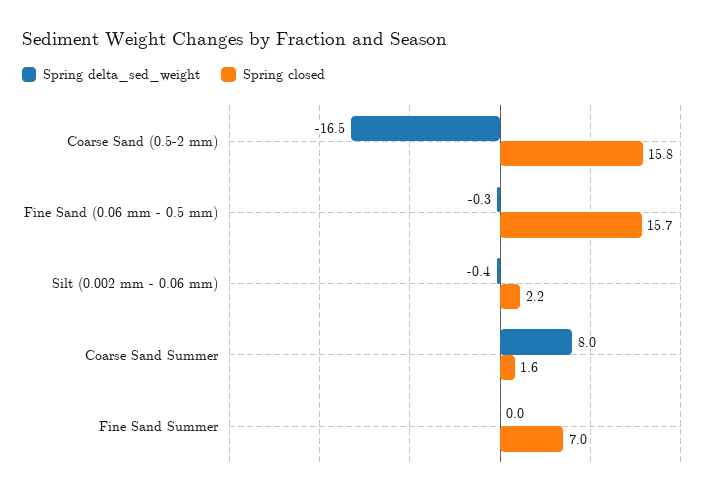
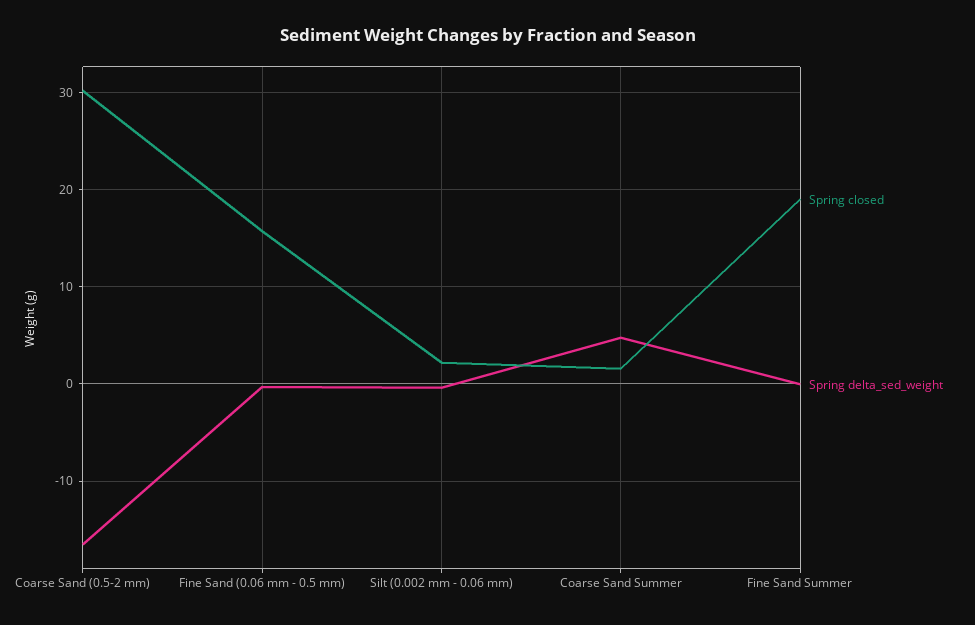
  {
    "Spring delta_sed_weight": {
      "Coarse Sand (0.5-2 mm)": -16.5,
      "Fine Sand (0.06 mm - 0.5 mm)": -0.3,
      "Silt (0.002 mm - 0.06 mm)": -0.4,
-     "Coarse Sand Summer": 8,
+     "Coarse Sand Summer": 5,
      "Fine Sand Summer": 0
    },
    "Spring closed": {
-     "Coarse Sand (0.5-2 mm)": 15.8,
+     "Coarse Sand (0.5-2 mm)": 30,
      "Fine Sand (0.06 mm - 0.5 mm)": 15.7,
      "Silt (0.002 mm - 0.06 mm)": 2.2,
      "Coarse Sand Summer": 1.6,
-     "Fine Sand Summer": 7
+     "Fine Sand Summer": 19
    }
  }

